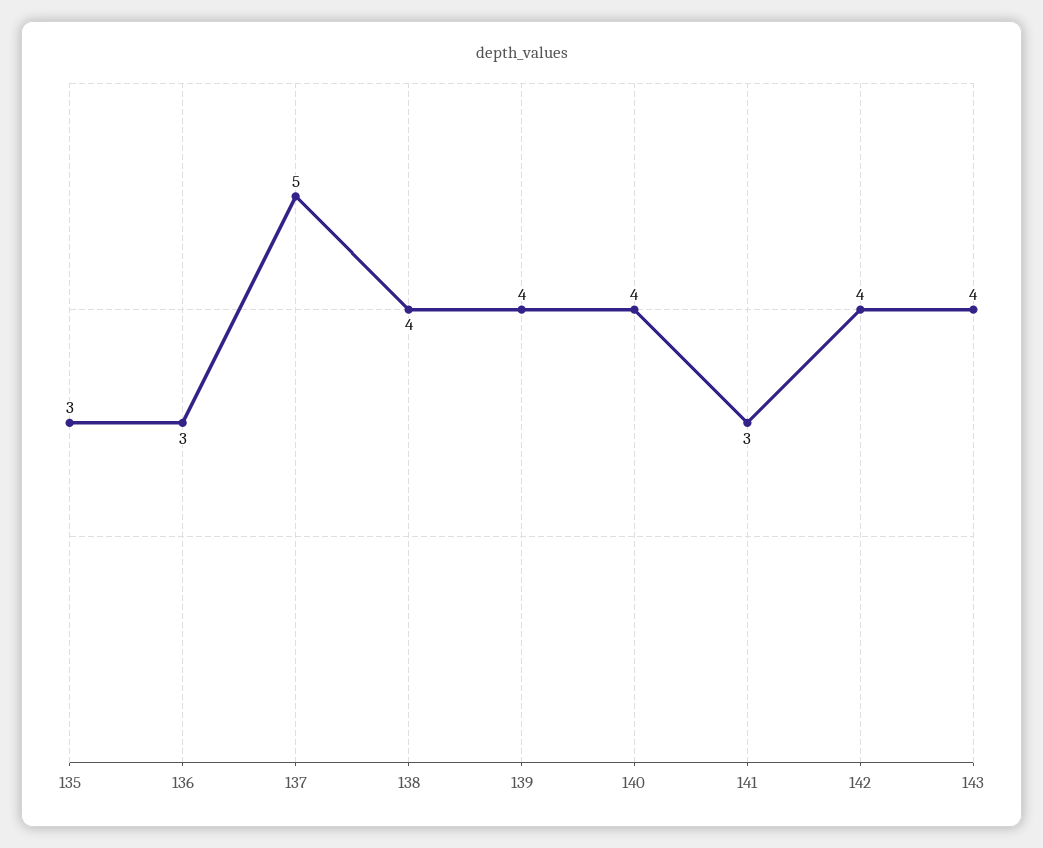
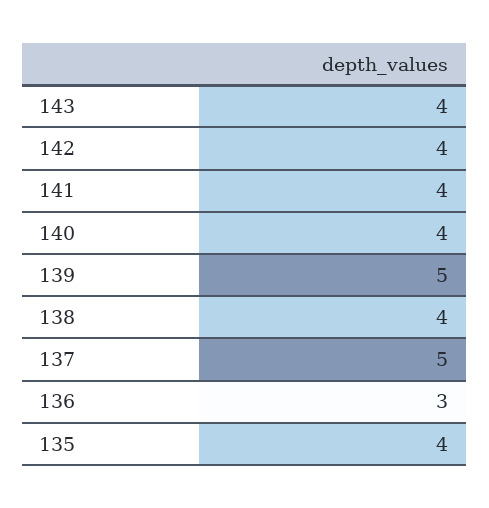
  {
-   "135": 3,
+   "135": 4,
    "136": 3,
    "137": 5,
    "138": 4,
-   "139": 4,
+   "139": 5,
    "140": 4,
-   "141": 3,
+   "141": 4,
    "142": 4,
    "143": 4
  }

